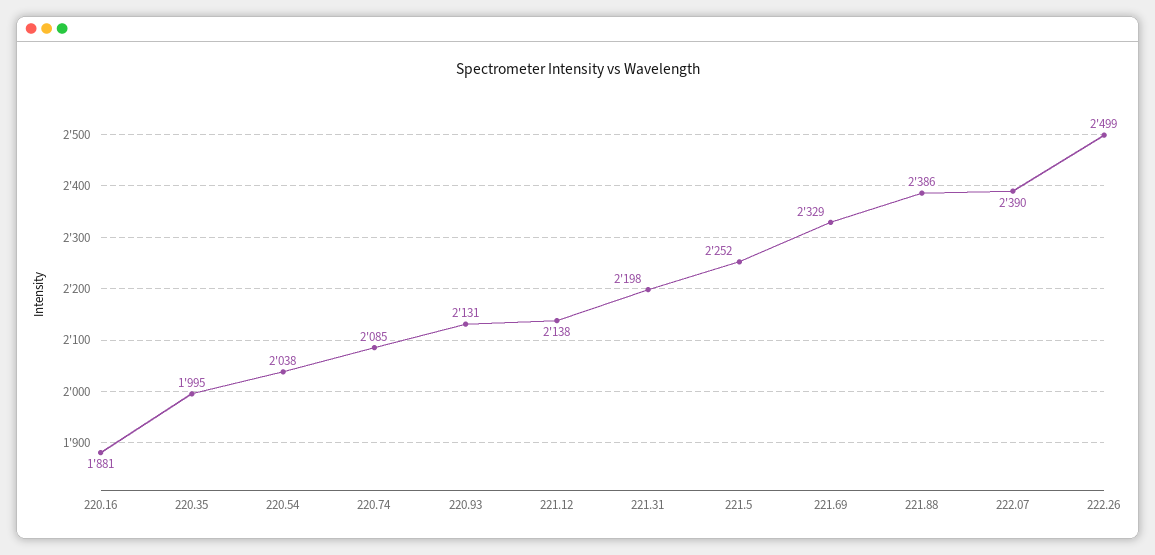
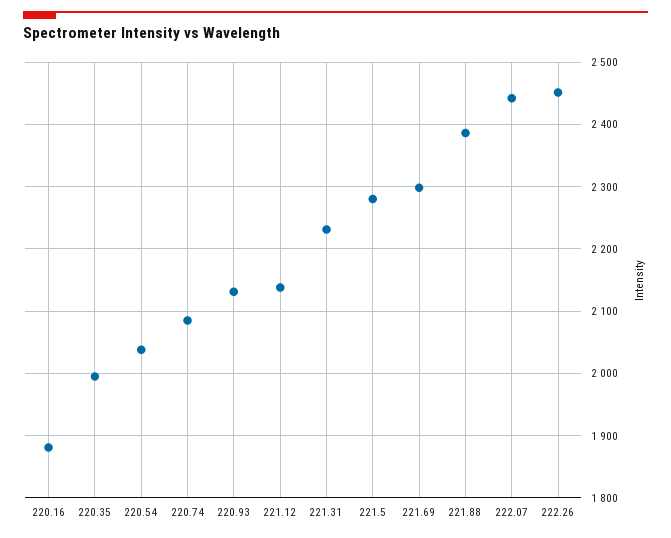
  {
    "220.16": 1881,
    "220.35": 1995,
    "220.54": 2038,
    "220.74": 2085,
    "220.93": 2131,
    "221.12": 2138,
-   "221.31": 2198,
+   "221.31": 2230,
-   "221.5": 2252,
+   "221.5": 2280,
-   "221.69": 2329,
+   "221.69": 2300,
    "221.88": 2386,
-   "222.07": 2390,
+   "222.07": 2440,
-   "222.26": 2499
+   "222.26": 2450
  }

